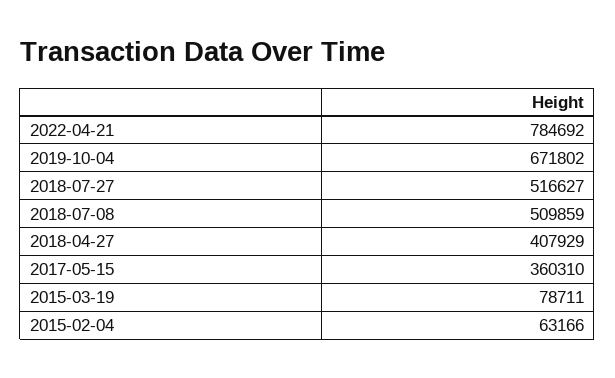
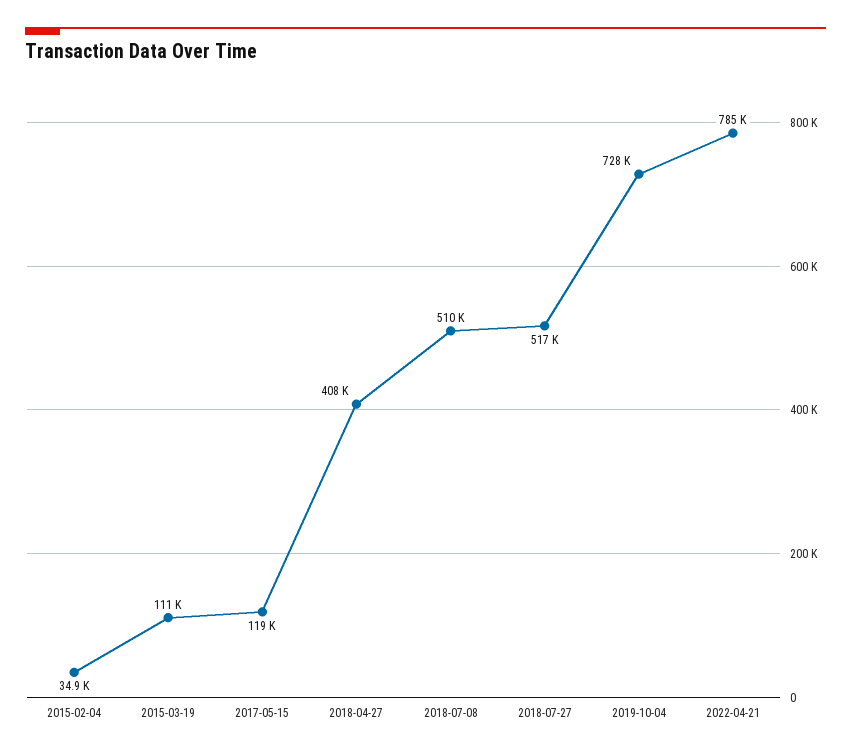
  {
    "2022-04-21": 784692,
-   "2019-10-04": 671802,
+   "2019-10-04": 728000,
    "2018-07-27": 516627,
    "2018-07-08": 509859,
    "2018-04-27": 407929,
-   "2017-05-15": 360310,
+   "2017-05-15": 119000,
-   "2015-03-19": 78711,
+   "2015-03-19": 111000,
-   "2015-02-04": 63166
+   "2015-02-04": 34900
  }

